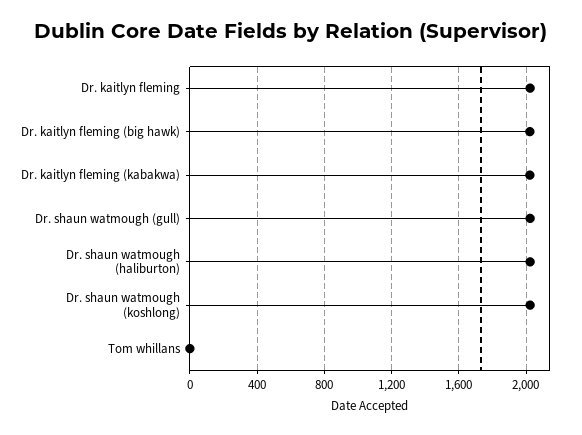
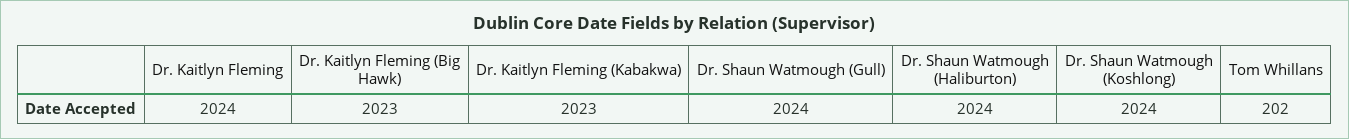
  {
    "Dr. kaitlyn fleming": 2024,
    "Dr. kaitlyn fleming (big hawk)": 2023,
    "Dr. kaitlyn fleming (kabakwa)": 2023,
    "Dr. shaun watmough (gull)": 2024,
    "Dr. shaun watmough (haliburton)": 2024,
    "Dr. shaun watmough (koshlong)": 2024,
-   "Tom whillans": 0
+   "Tom whillans": 202
  }

